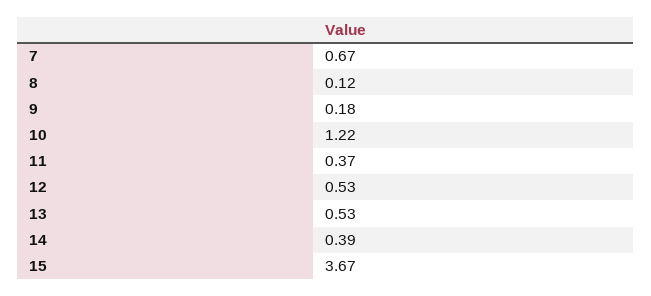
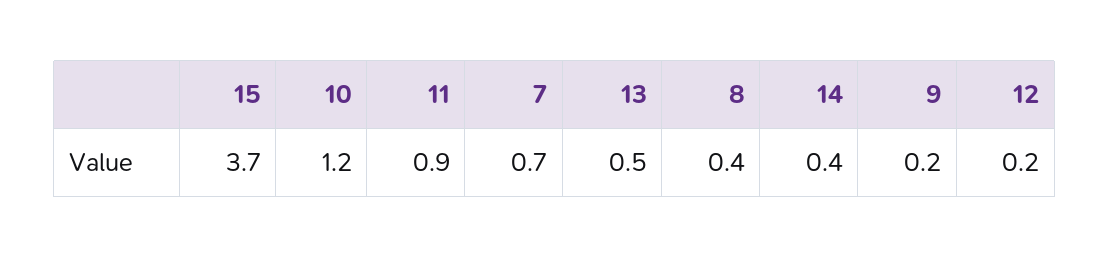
  {
    "7": 0.67,
-   "8": 0.12,
+   "8": 0.4,
    "9": 0.18,
    "10": 1.22,
-   "11": 0.37,
+   "11": 0.9,
-   "12": 0.53,
+   "12": 0.2,
    "13": 0.53,
    "14": 0.39,
    "15": 3.67
  }

